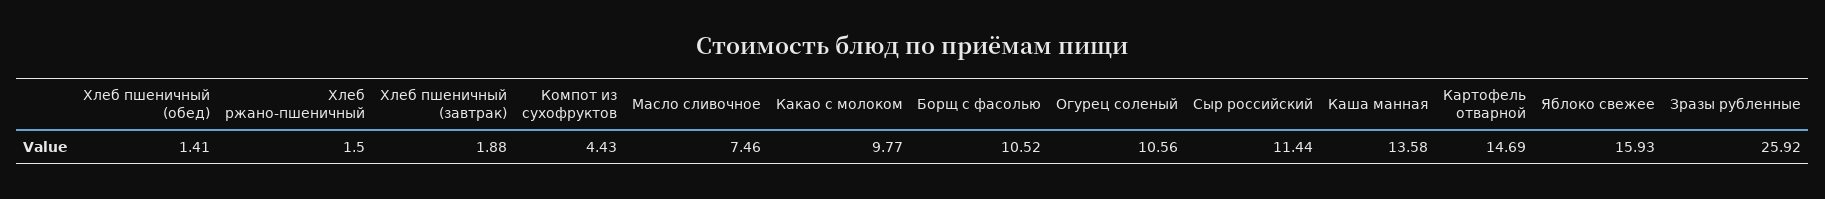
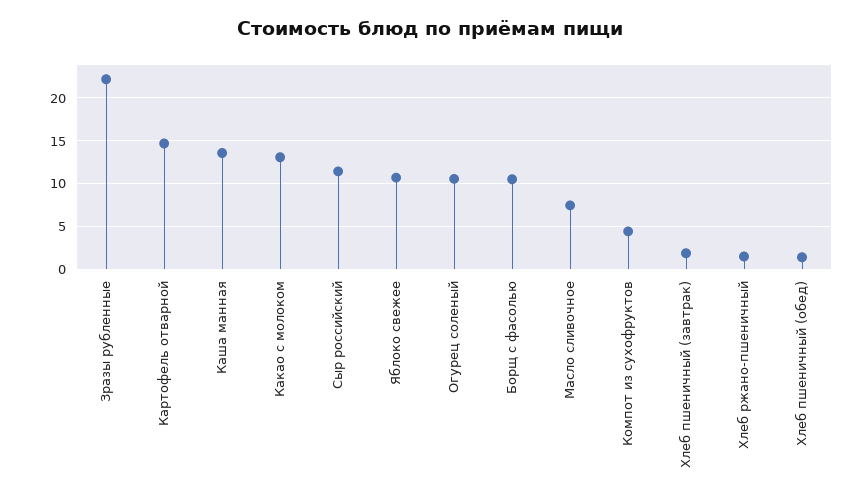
  {
    "Хлеб пшеничный (обед)": 1.41,
    "Хлеб ржано-пшеничный": 1.5,
    "Хлеб пшеничный (завтрак)": 1.88,
    "Компот из сухофруктов": 4.43,
    "Масло сливочное": 7.46,
-   "Какао с молоком": 9.77,
+   "Какао с молоком": 13,
    "Борщ с фасолью": 10.52,
    "Огурец соленый": 10.56,
    "Сыр российский": 11.44,
    "Каша манная": 13.58,
    "Картофель отварной": 14.69,
-   "Яблоко свежее": 15.93,
+   "Яблоко свежее": 11,
-   "Зразы рубленные": 25.92
+   "Зразы рубленные": 22
  }

